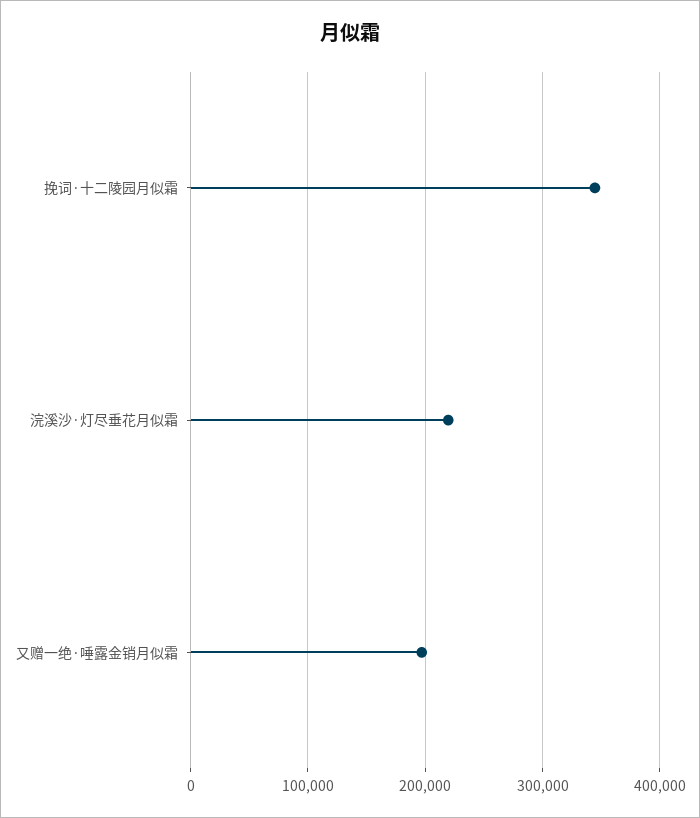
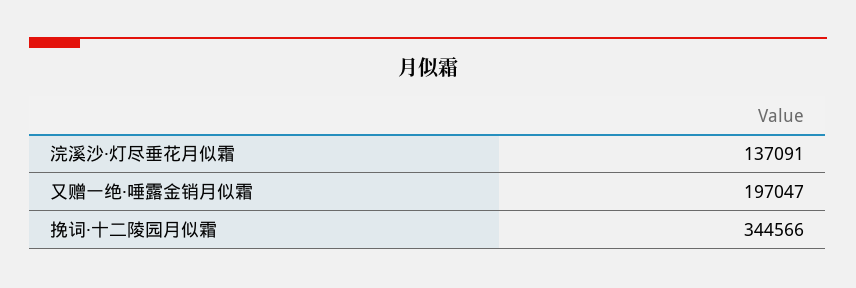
  {
    "挽词·十二陵园月似霜": 344566,
-   "浣溪沙·灯尽垂花月似霜": 220000,
+   "浣溪沙·灯尽垂花月似霜": 137091,
    "又赠一绝·唾露金销月似霜": 197047
  }

